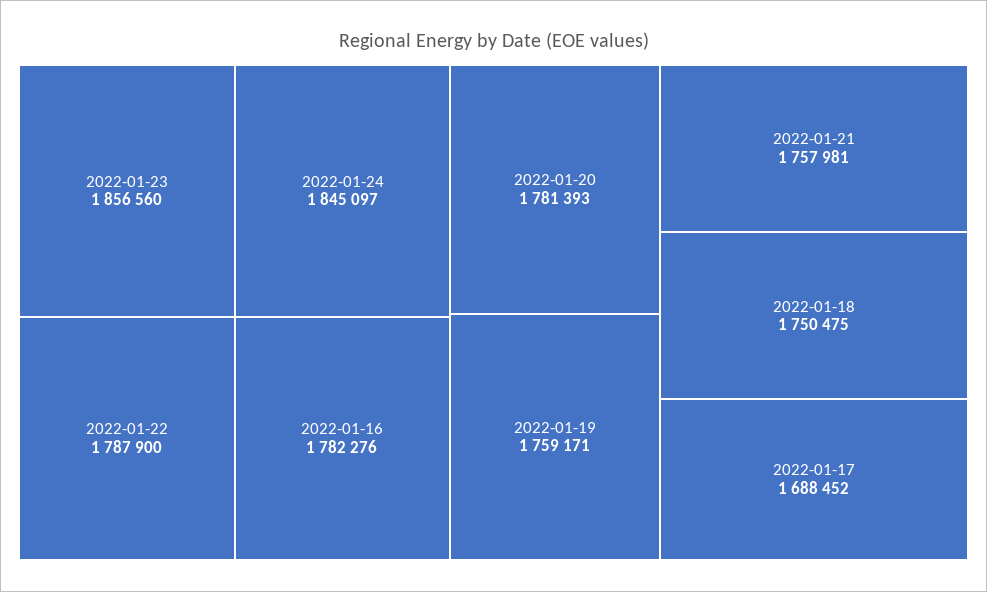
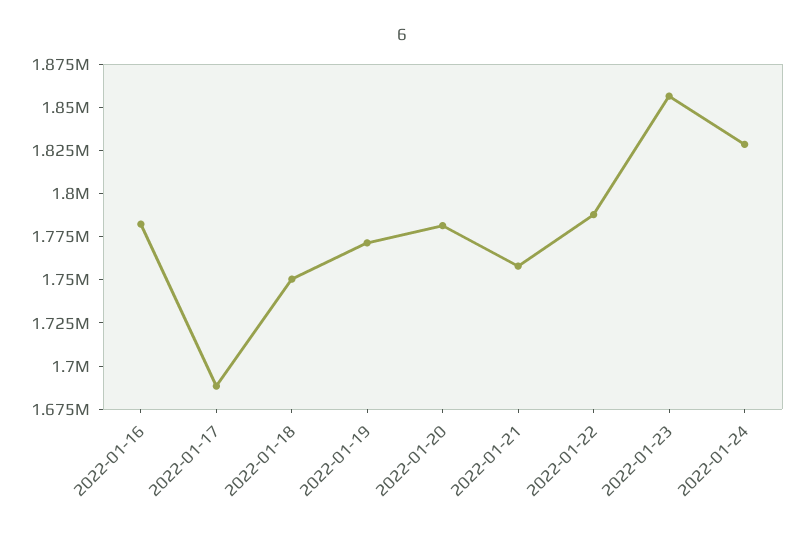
  {
    "2022-01-23": 1856560,
-   "2022-01-24": 1845097,
+   "2022-01-24": 1830000,
    "2022-01-22": 1787900,
    "2022-01-16": 1782276,
    "2022-01-20": 1781393,
-   "2022-01-19": 1759171,
+   "2022-01-19": 1770000,
    "2022-01-21": 1757981,
    "2022-01-18": 1750475,
    "2022-01-17": 1688452
  }

